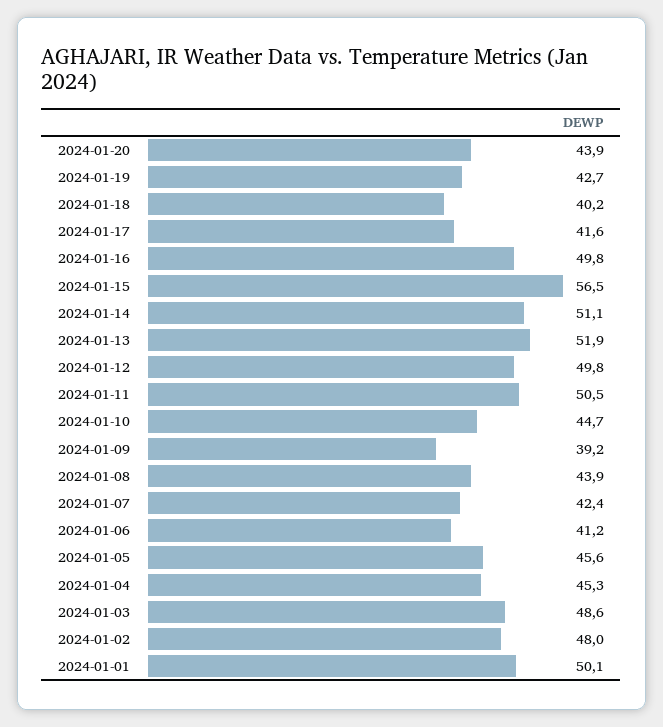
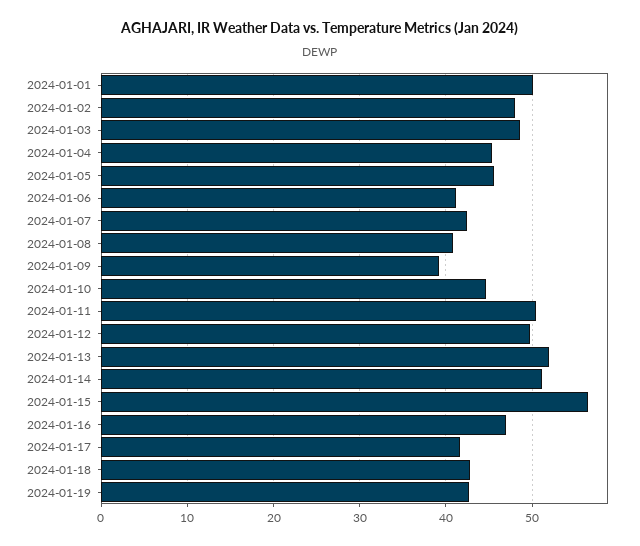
  {
-   "2024-01-20": 43.9,
    "2024-01-19": 42.7,
-   "2024-01-18": 40.2,
+   "2024-01-18": 43,
    "2024-01-17": 41.6,
-   "2024-01-16": 49.8,
+   "2024-01-16": 47,
    "2024-01-15": 56.5,
    "2024-01-14": 51.1,
    "2024-01-13": 51.9,
    "2024-01-12": 49.8,
    "2024-01-11": 50.5,
    "2024-01-10": 44.7,
    "2024-01-09": 39.2,
-   "2024-01-08": 43.9,
+   "2024-01-08": 41,
    "2024-01-07": 42.4,
    "2024-01-06": 41.2,
    "2024-01-05": 45.6,
    "2024-01-04": 45.3,
    "2024-01-03": 48.6,
    "2024-01-02": 48,
    "2024-01-01": 50.1
  }

